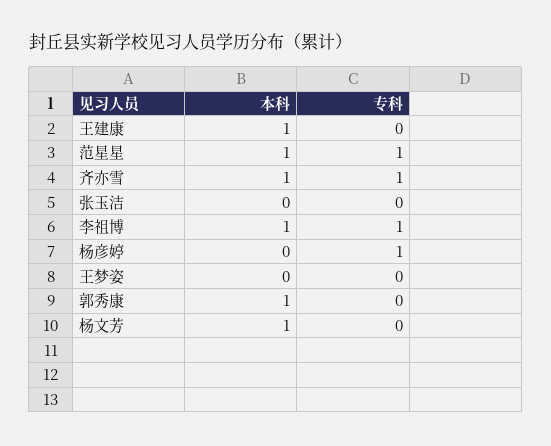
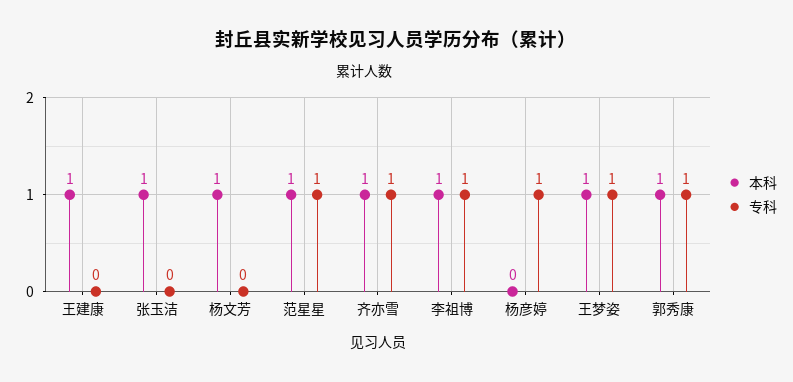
  {
    "本科": {
      "王建康": 1,
      "范星星": 1,
      "齐亦雪": 1,
-     "张玉洁": 0,
+     "张玉洁": 1,
      "李祖博": 1,
      "杨彦婷": 0,
-     "王梦姿": 0,
+     "王梦姿": 1,
      "郭秀康": 1,
      "杨文芳": 1
    },
    "专科": {
      "王建康": 0,
      "范星星": 1,
      "齐亦雪": 1,
      "张玉洁": 0,
      "李祖博": 1,
      "杨彦婷": 1,
-     "王梦姿": 0,
+     "王梦姿": 1,
-     "郭秀康": 0,
+     "郭秀康": 1,
      "杨文芳": 0
    }
  }

